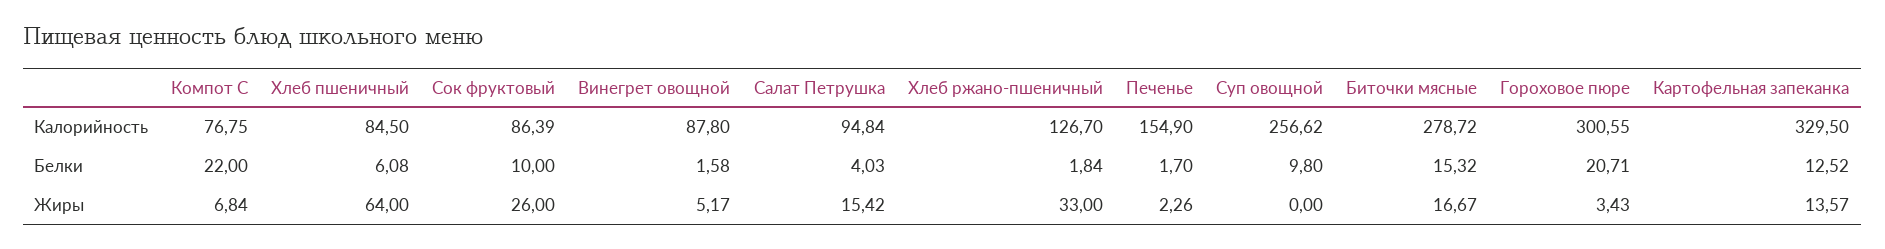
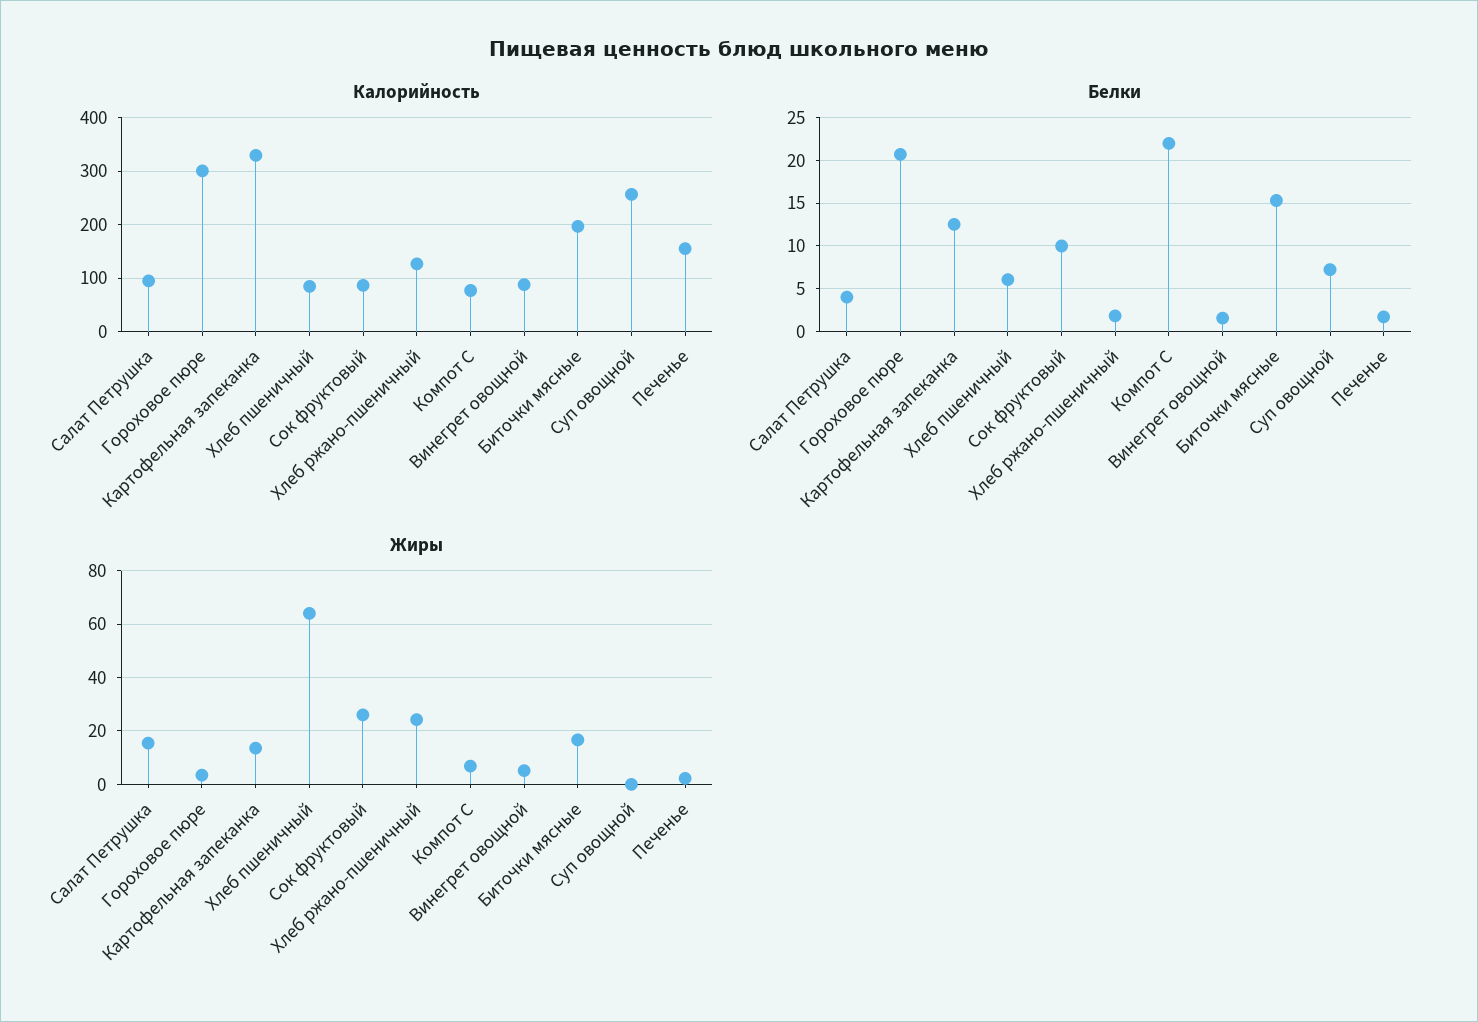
  {
    "Калорийность": {
      "Компот С": 76.75,
      "Хлеб пшеничный": 84.5,
      "Сок фруктовый": 86.39,
      "Винегрет овощной": 87.8,
      "Салат Петрушка": 94.84,
      "Хлеб ржано-пшеничный": 126.7,
      "Печенье": 154.9,
      "Суп овощной": 256.62,
-     "Биточки мясные": 278.72,
+     "Биточки мясные": 200,
      "Гороховое пюре": 300.55,
      "Картофельная запеканка": 329.5
    },
    "Белки": {
      "Компот С": 22,
      "Хлеб пшеничный": 6.08,
      "Сок фруктовый": 10,
      "Винегрет овощной": 1.58,
      "Салат Петрушка": 4.03,
      "Хлеб ржано-пшеничный": 1.84,
      "Печенье": 1.7,
-     "Суп овощной": 9.8,
+     "Суп овощной": 7,
      "Биточки мясные": 15.32,
      "Гороховое пюре": 20.71,
      "Картофельная запеканка": 12.52
    },
    "Жиры": {
      "Компот С": 6.84,
      "Хлеб пшеничный": 64,
      "Сок фруктовый": 26,
      "Винегрет овощной": 5.17,
      "Салат Петрушка": 15.42,
-     "Хлеб ржано-пшеничный": 33,
+     "Хлеб ржано-пшеничный": 25,
      "Печенье": 2.26,
      "Суп овощной": 0,
      "Биточки мясные": 16.67,
      "Гороховое пюре": 3.43,
      "Картофельная запеканка": 13.57
    }
  }

